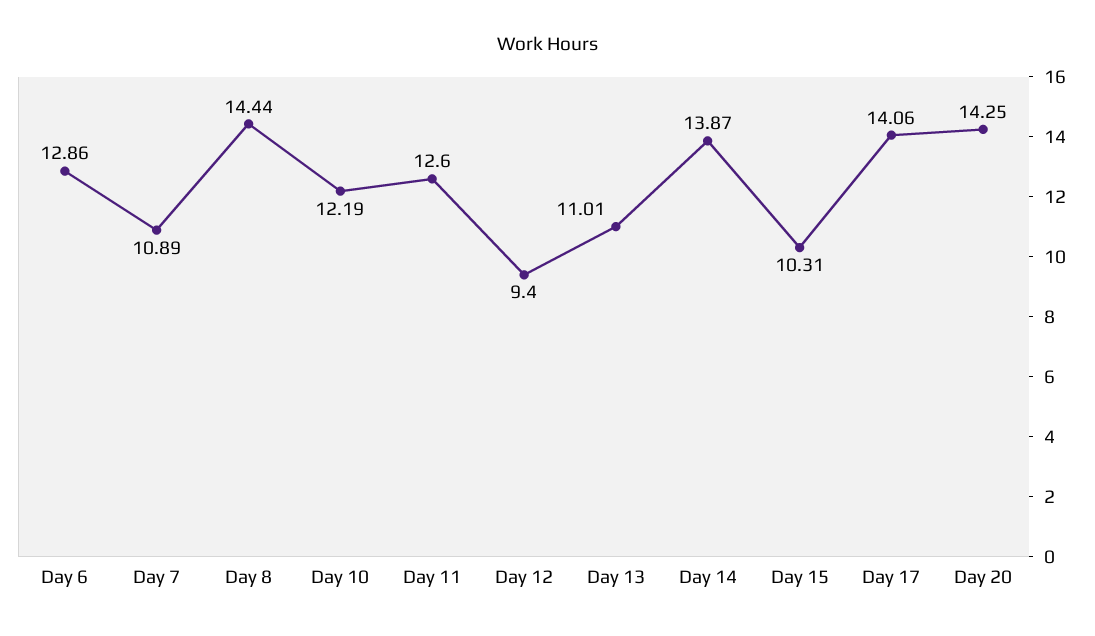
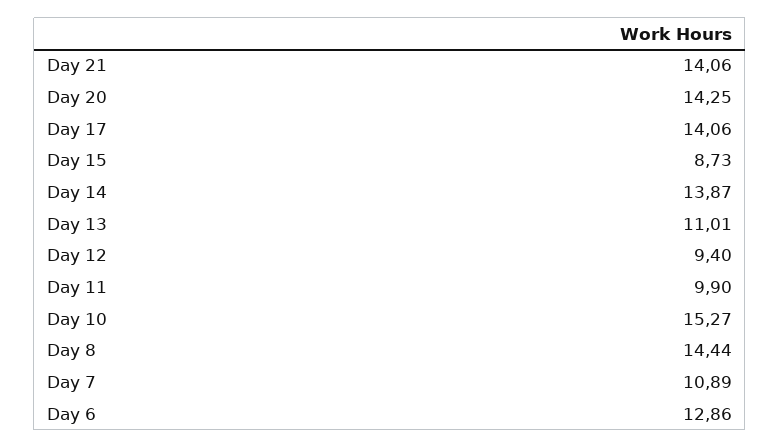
  {
    "Day 6": 12.86,
    "Day 7": 10.89,
    "Day 8": 14.44,
-   "Day 10": 12.19,
+   "Day 10": 15.27,
-   "Day 11": 12.6,
+   "Day 11": 9.9,
    "Day 12": 9.4,
    "Day 13": 11.01,
    "Day 14": 13.87,
-   "Day 15": 10.31,
+   "Day 15": 8.73,
    "Day 17": 14.06,
-   "Day 20": 14.25
+   "Day 20": 14.25,
+   "Day 21": 14.06
  }

